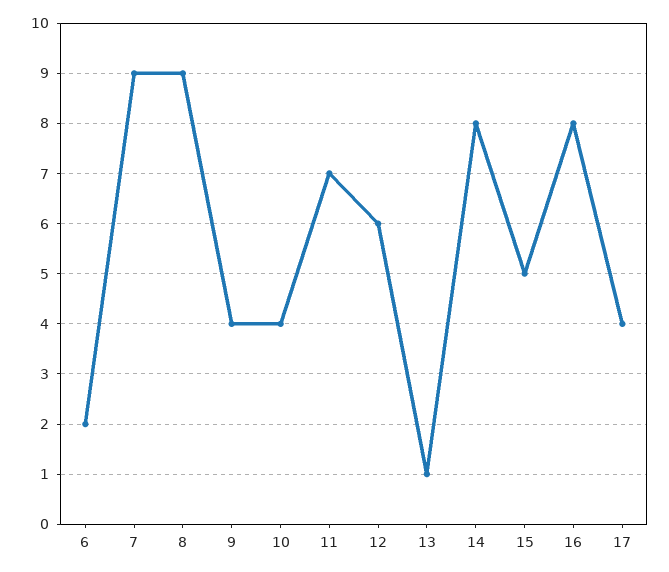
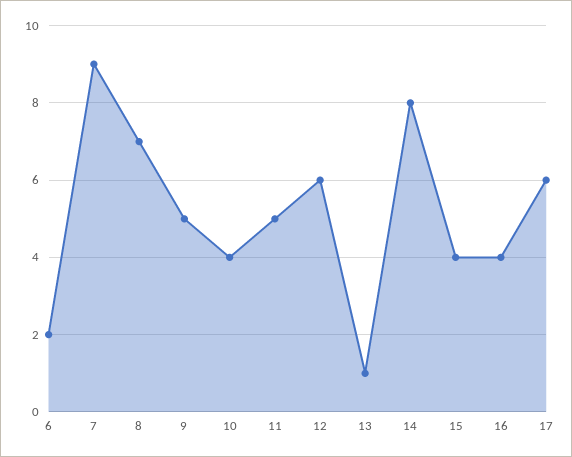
  {
    "6": 2,
    "7": 9,
-   "8": 9,
+   "8": 7,
-   "9": 4,
+   "9": 5,
    "10": 4,
-   "11": 7,
+   "11": 5,
    "12": 6,
    "13": 1,
    "14": 8,
-   "15": 5,
+   "15": 4,
-   "16": 8,
+   "16": 4,
-   "17": 4
+   "17": 6
  }

